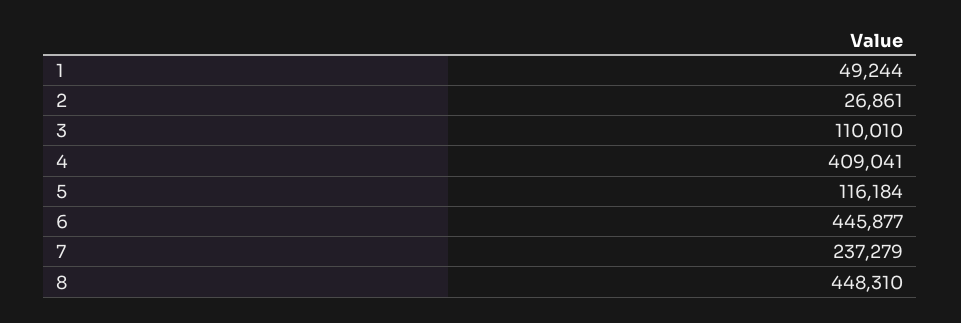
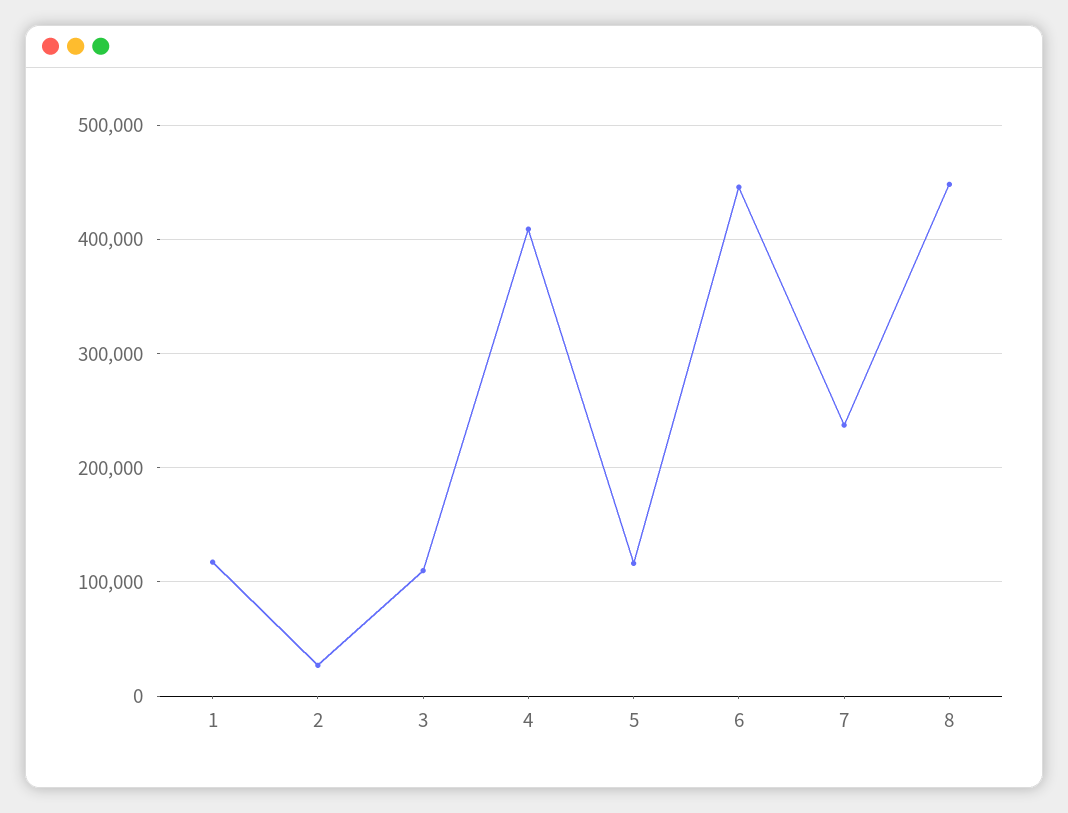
  {
-   "1": 49244,
+   "1": 120000,
    "2": 26861,
    "3": 110010,
    "4": 409041,
    "5": 116184,
    "6": 445877,
    "7": 237279,
    "8": 448310
  }

